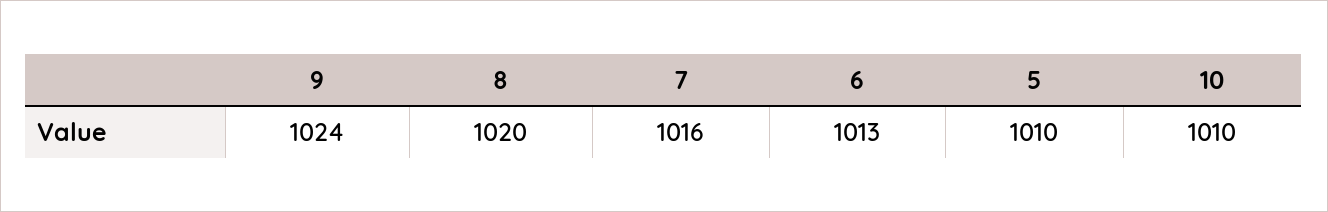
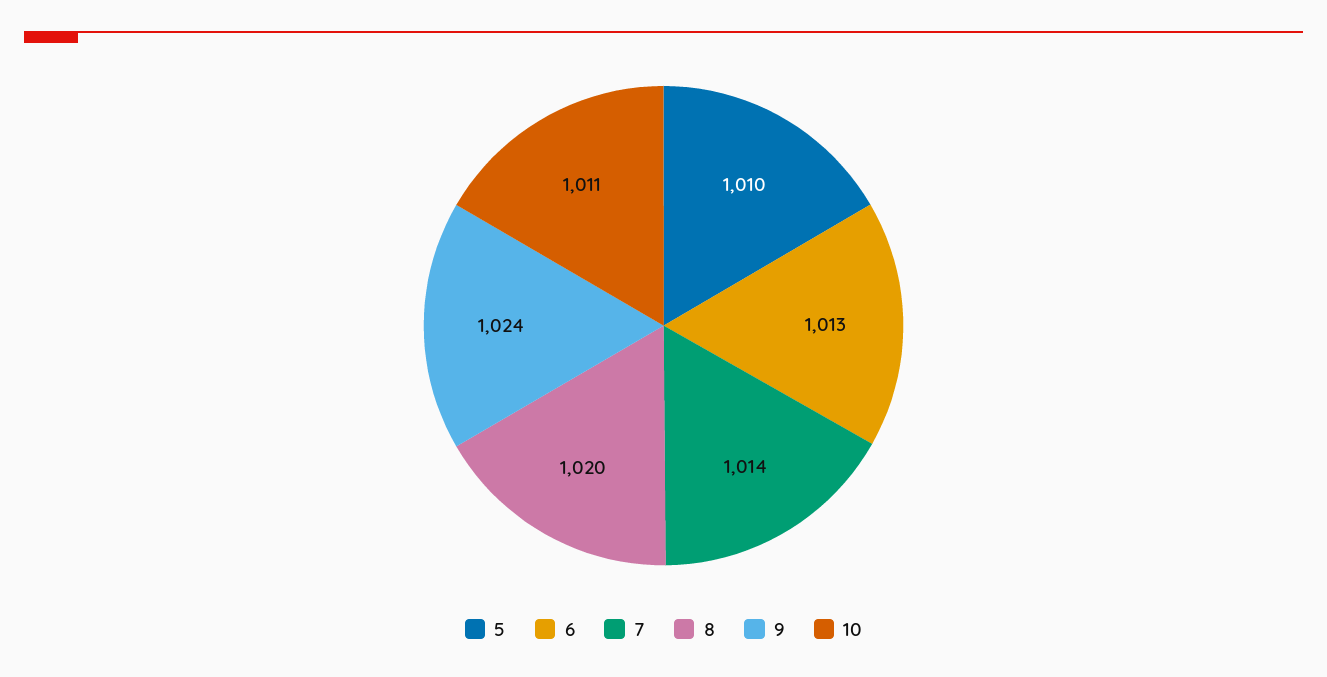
  {
    "9": 1024,
    "8": 1020,
-   "7": 1016,
+   "7": 1014,
    "6": 1013,
    "5": 1010,
-   "10": 1010
+   "10": 1011
  }

